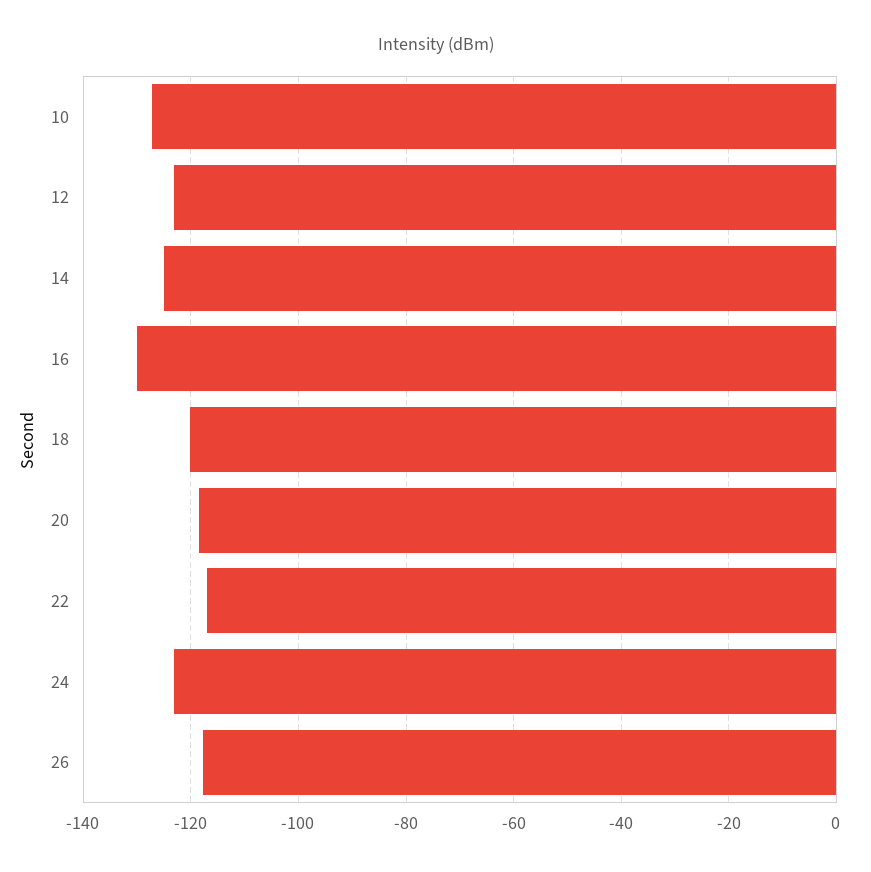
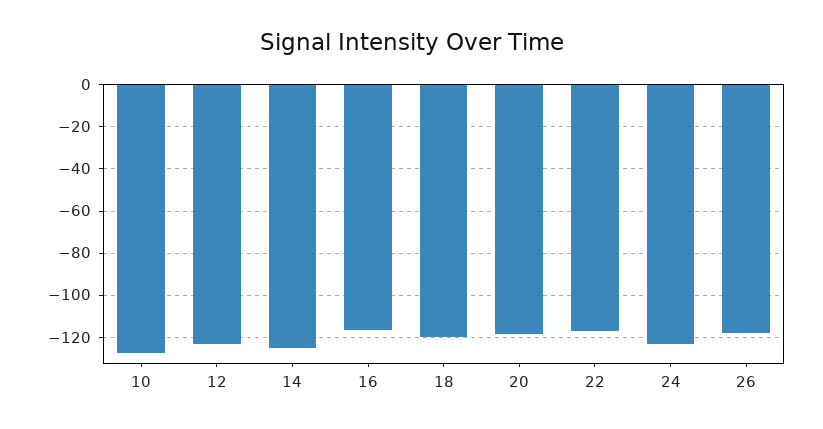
  {
    "10": -128,
    "12": -124,
    "14": -126,
-   "16": -130,
+   "16": -115,
    "18": -120,
    "20": -118,
    "22": -118,
    "24": -124,
    "26": -118
  }

